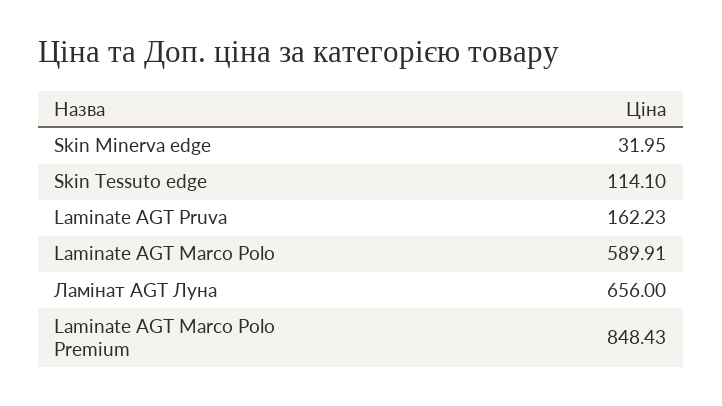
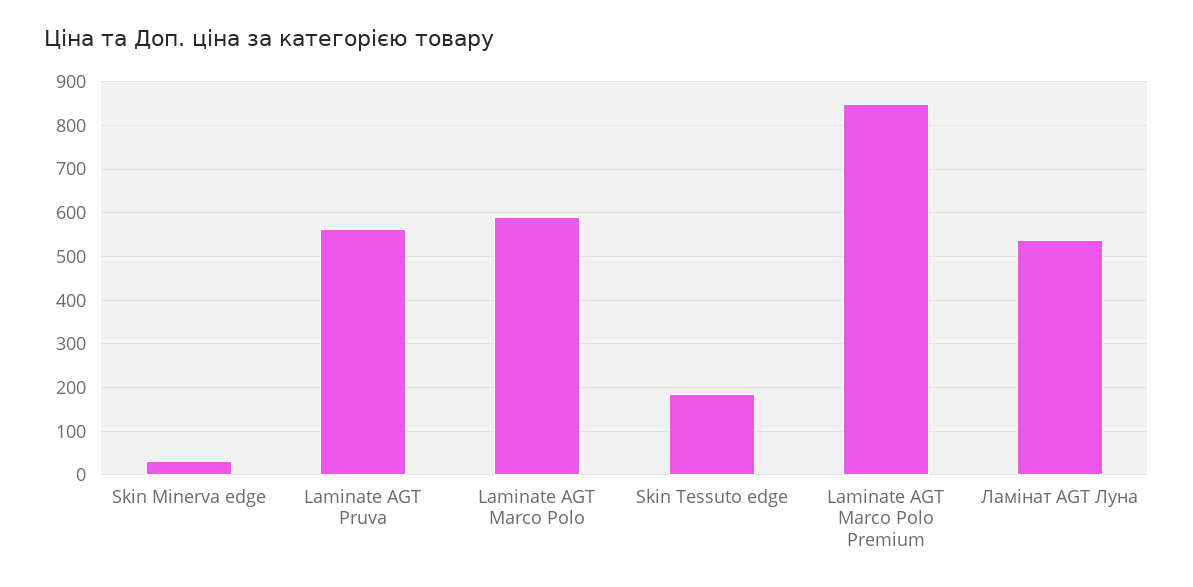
  {
    "Skin Minerva edge": 31.95,
-   "Skin Tessuto edge": 114.1,
+   "Skin Tessuto edge": 180,
-   "Laminate AGT Pruva": 162.23,
+   "Laminate AGT Pruva": 560,
    "Laminate AGT Marco Polo": 589.91,
-   "Ламінат AGT Луна": 656,
+   "Ламінат AGT Луна": 540,
    "Laminate AGT Marco Polo Premium": 848.43
  }

